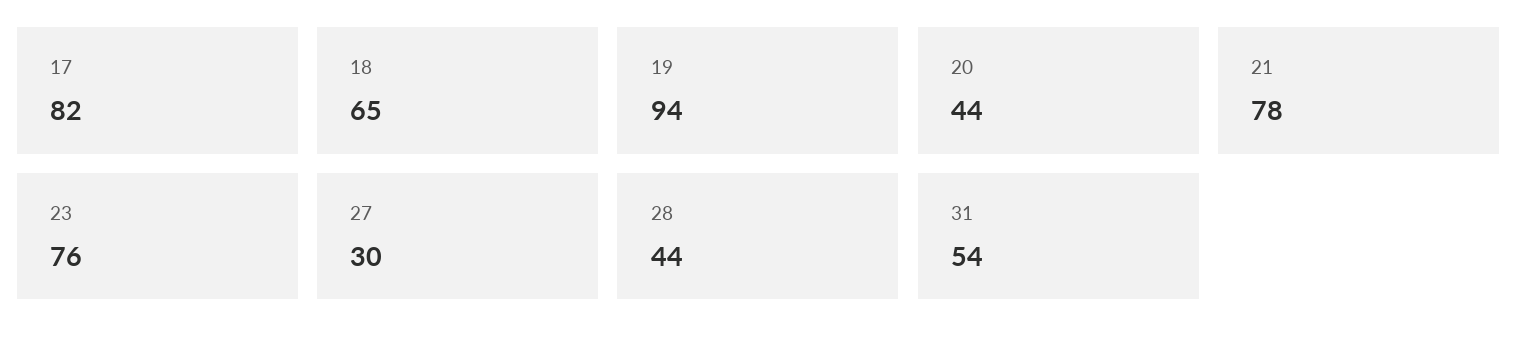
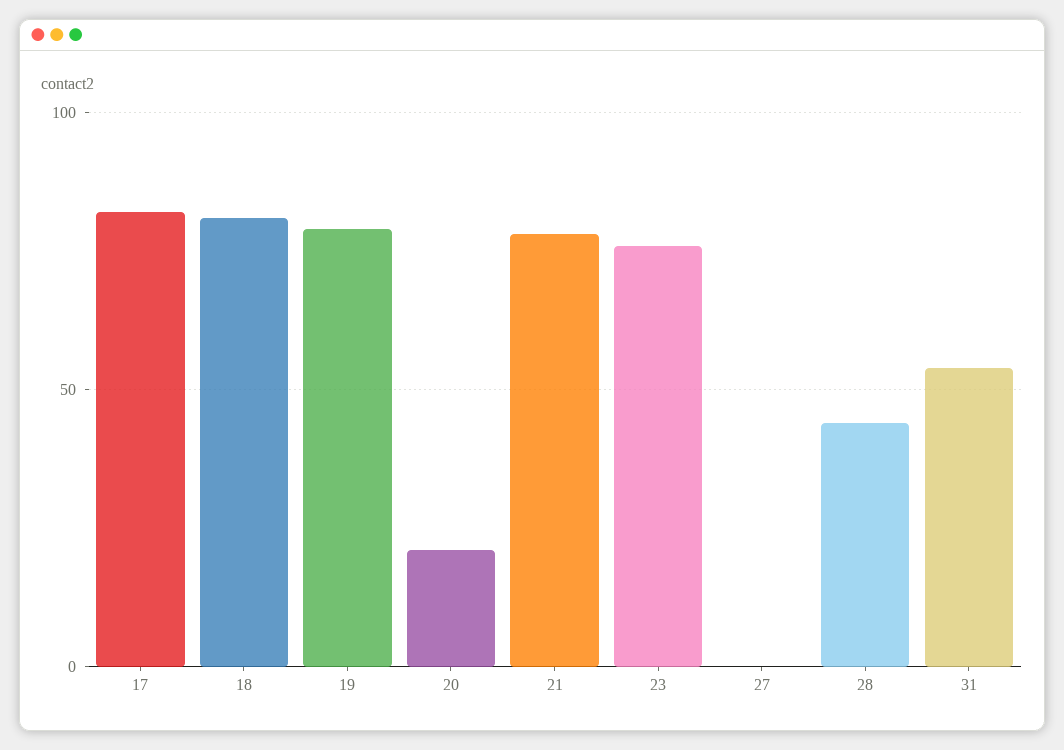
  {
    "17": 82,
-   "18": 65,
+   "18": 80,
-   "19": 94,
+   "19": 80,
-   "20": 44,
+   "20": 20,
    "21": 78,
    "23": 76,
-   "27": 30,
+   "27": 0,
    "28": 44,
    "31": 54
  }

